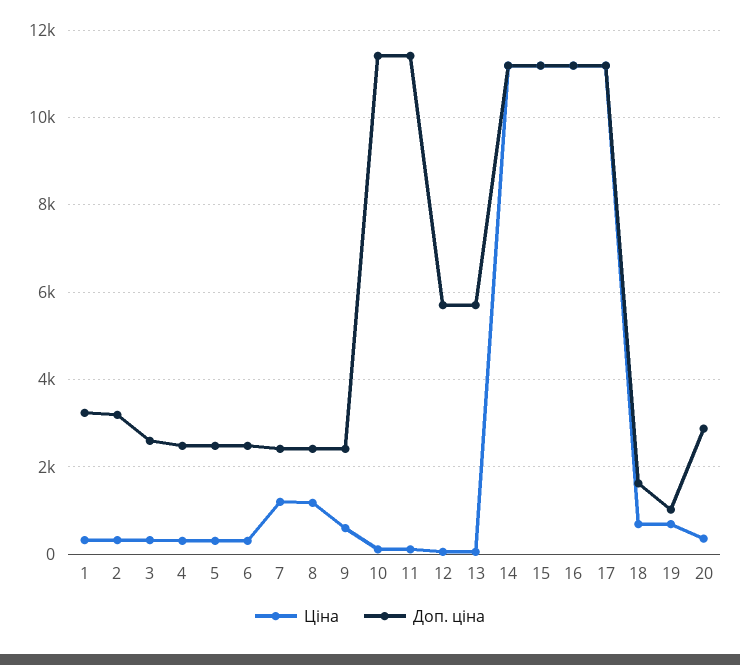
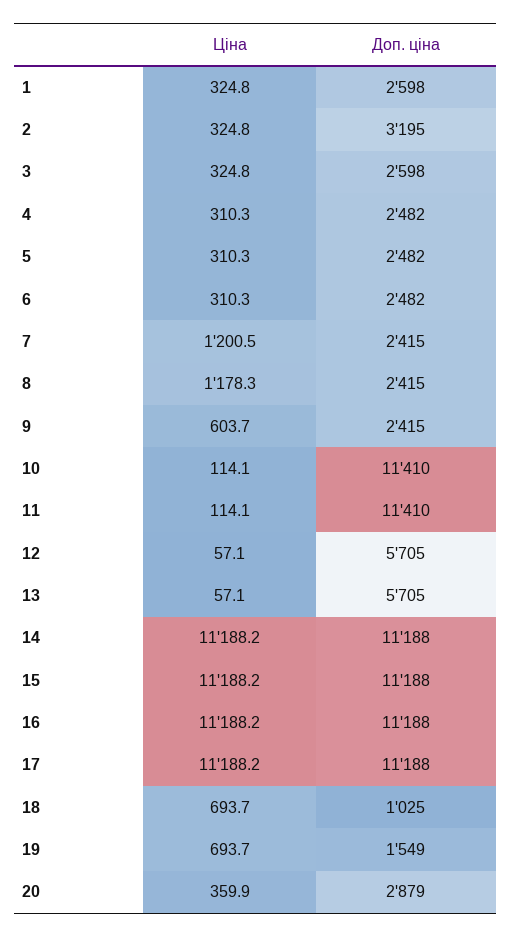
  {
    "Ціна": {
      "1": 324.8,
      "2": 324.8,
      "3": 324.8,
      "4": 310.3,
      "5": 310.3,
      "6": 310.3,
      "7": 1200.5,
      "8": 1178.3,
      "9": 603.7,
      "10": 114.1,
      "11": 114.1,
      "12": 57.1,
      "13": 57.1,
      "14": 11188.2,
      "15": 11188.2,
      "16": 11188.2,
      "17": 11188.2,
      "18": 693.7,
      "19": 693.7,
      "20": 359.9
    },
    "Доп. ціна": {
-     "1": 3200,
+     "1": 2598,
      "2": 3195,
      "3": 2598,
      "4": 2482,
      "5": 2482,
      "6": 2482,
      "7": 2415,
      "8": 2415,
      "9": 2415,
      "10": 11410,
      "11": 11410,
      "12": 5705,
      "13": 5705,
      "14": 11188,
      "15": 11188,
      "16": 11188,
      "17": 11188,
-     "18": 1600,
+     "18": 1025,
-     "19": 1000,
+     "19": 1549,
      "20": 2879
    }
  }

